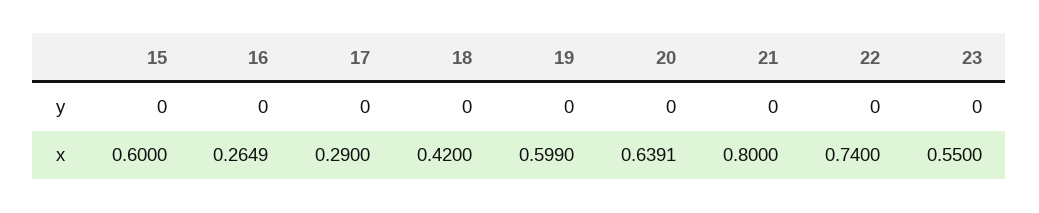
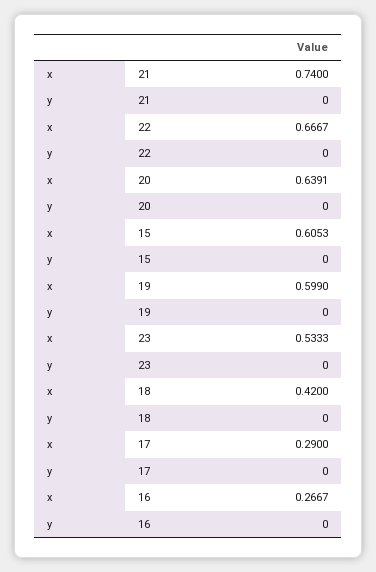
  {
    "15": {
      "y": 0,
-     "x": 0.6
+     "x": 0.6053
    },
    "16": {
      "y": 0,
-     "x": 0.2649
+     "x": 0.2667
    },
    "17": {
      "y": 0,
      "x": 0.29
    },
    "18": {
      "y": 0,
      "x": 0.42
    },
    "19": {
      "y": 0,
      "x": 0.599
    },
    "20": {
      "y": 0,
      "x": 0.6391
    },
    "21": {
      "y": 0,
-     "x": 0.8
+     "x": 0.74
    },
    "22": {
      "y": 0,
-     "x": 0.74
+     "x": 0.6667
    },
    "23": {
      "y": 0,
-     "x": 0.55
+     "x": 0.5333
    }
  }

